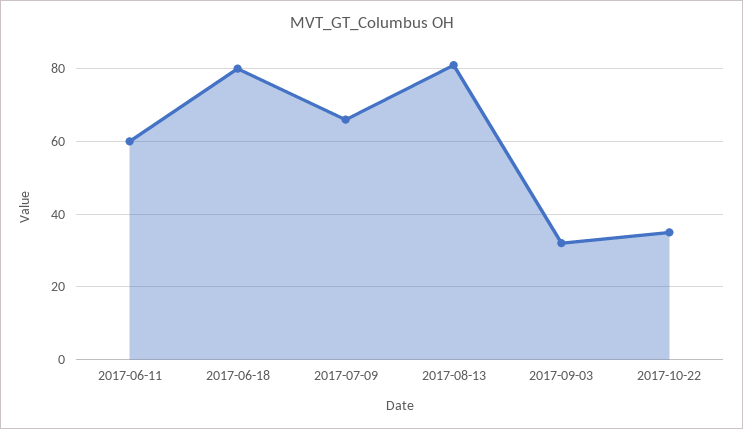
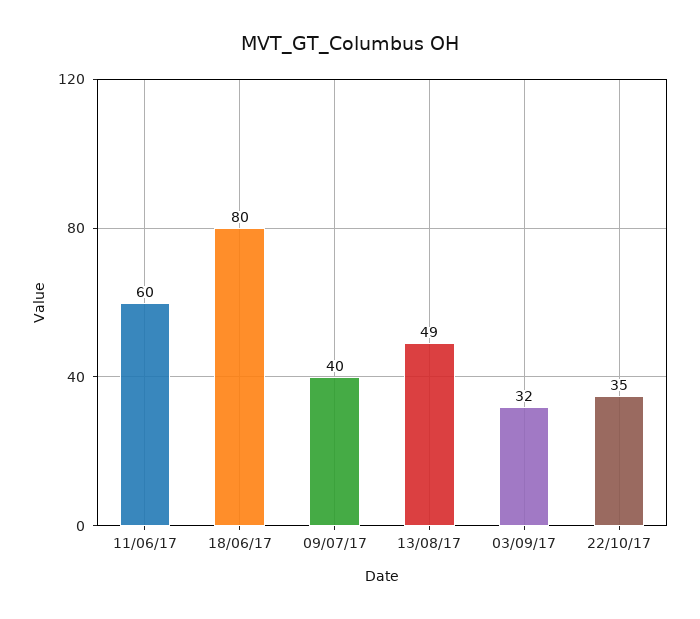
  {
    "2017-06-11": 60,
    "2017-06-18": 80,
-   "2017-07-09": 65,
+   "2017-07-09": 40,
-   "2017-08-13": 80,
+   "2017-08-13": 49,
    "2017-09-03": 32,
    "2017-10-22": 35
  }

